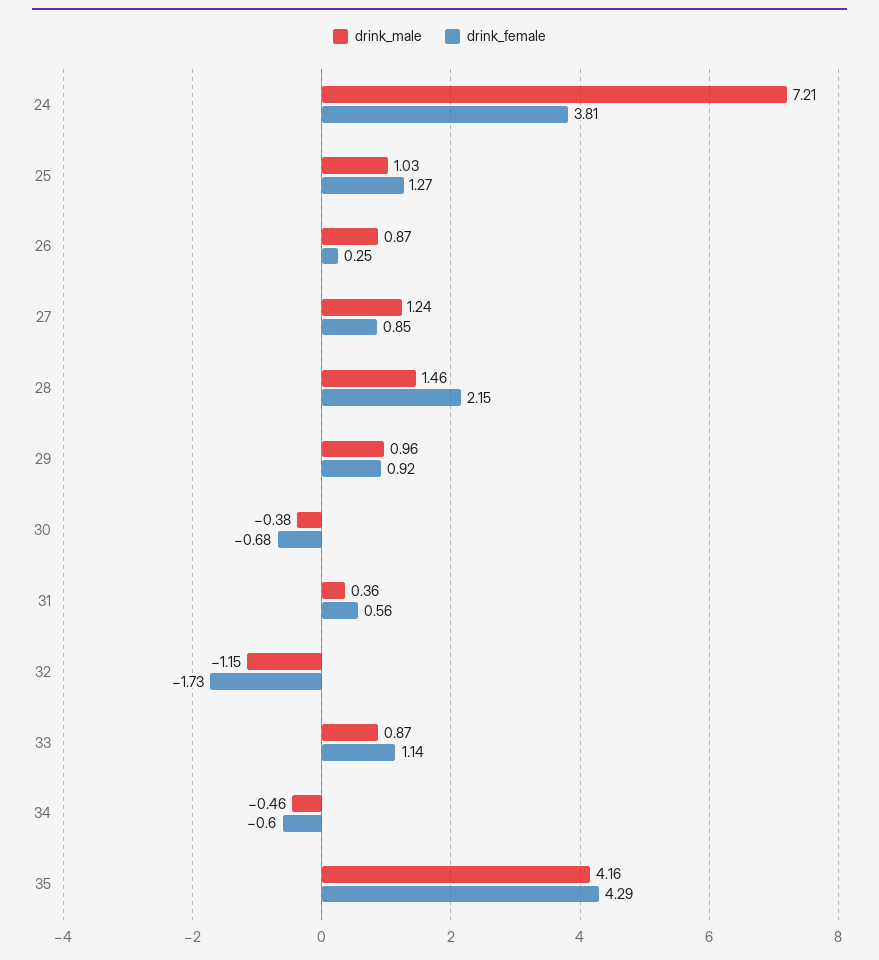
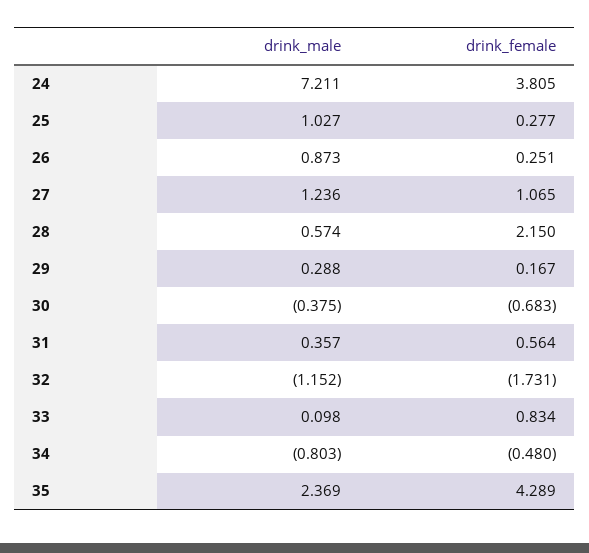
  {
    "drink_male": {
      "24": 7.211,
      "25": 1.027,
      "26": 0.873,
      "27": 1.236,
-     "28": 1.46,
+     "28": 0.574,
-     "29": 0.96,
+     "29": 0.288,
      "30": -0.375,
      "31": 0.357,
      "32": -1.152,
-     "33": 0.87,
+     "33": 0.098,
-     "34": -0.46,
+     "34": -0.803,
-     "35": 4.16
+     "35": 2.369
    },
    "drink_female": {
      "24": 3.805,
-     "25": 1.27,
+     "25": 0.277,
      "26": 0.251,
-     "27": 0.85,
+     "27": 1.065,
      "28": 2.15,
-     "29": 0.92,
+     "29": 0.167,
      "30": -0.683,
      "31": 0.564,
      "32": -1.731,
-     "33": 1.14,
+     "33": 0.834,
-     "34": -0.6,
+     "34": -0.48,
      "35": 4.289
    }
  }

